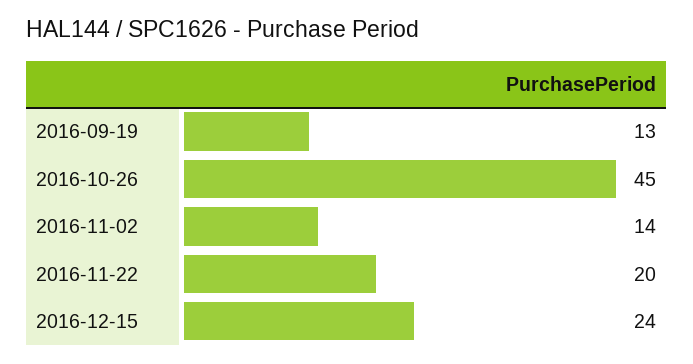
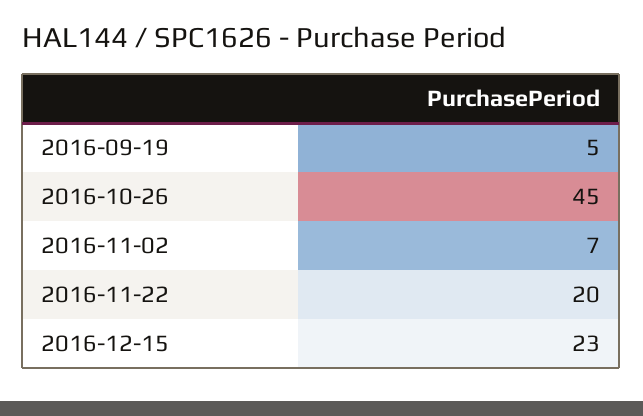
  {
-   "2016-09-19": 13,
+   "2016-09-19": 5,
    "2016-10-26": 45,
-   "2016-11-02": 14,
+   "2016-11-02": 7,
    "2016-11-22": 20,
-   "2016-12-15": 24
+   "2016-12-15": 23
  }

